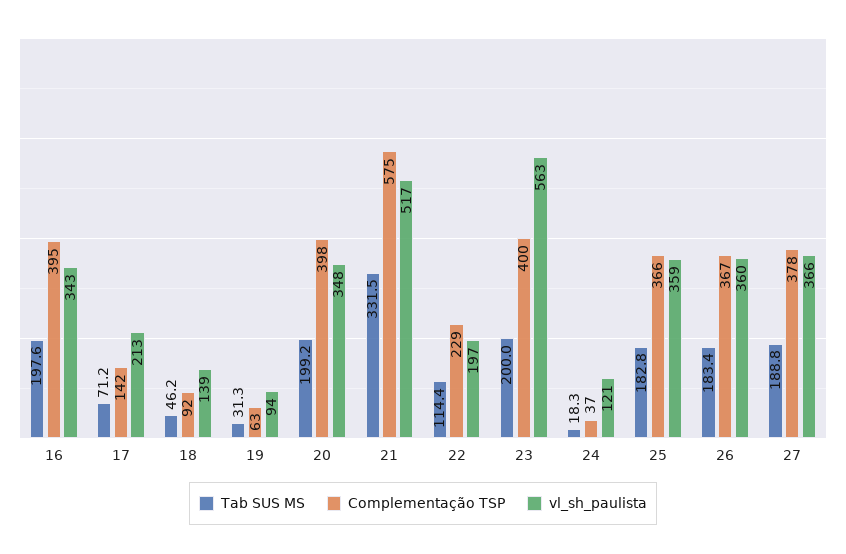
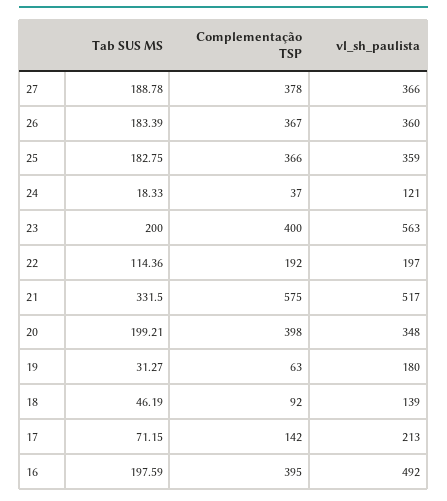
  {
    "Tab SUS MS": {
      "16": 197.59,
      "17": 71.15,
      "18": 46.19,
      "19": 31.27,
      "20": 199.21,
      "21": 331.5,
      "22": 114.36,
      "23": 200,
      "24": 18.33,
      "25": 182.75,
      "26": 183.39,
      "27": 188.78
    },
    "Complementação TSP": {
      "16": 395,
      "17": 142,
      "18": 92,
      "19": 63,
      "20": 398,
      "21": 575,
-     "22": 229,
+     "22": 192,
      "23": 400,
      "24": 37,
      "25": 366,
      "26": 367,
      "27": 378
    },
    "vl_sh_paulista": {
-     "16": 343,
+     "16": 492,
      "17": 213,
      "18": 139,
-     "19": 94,
+     "19": 180,
      "20": 348,
      "21": 517,
      "22": 197,
      "23": 563,
      "24": 121,
      "25": 359,
      "26": 360,
      "27": 366
    }
  }

